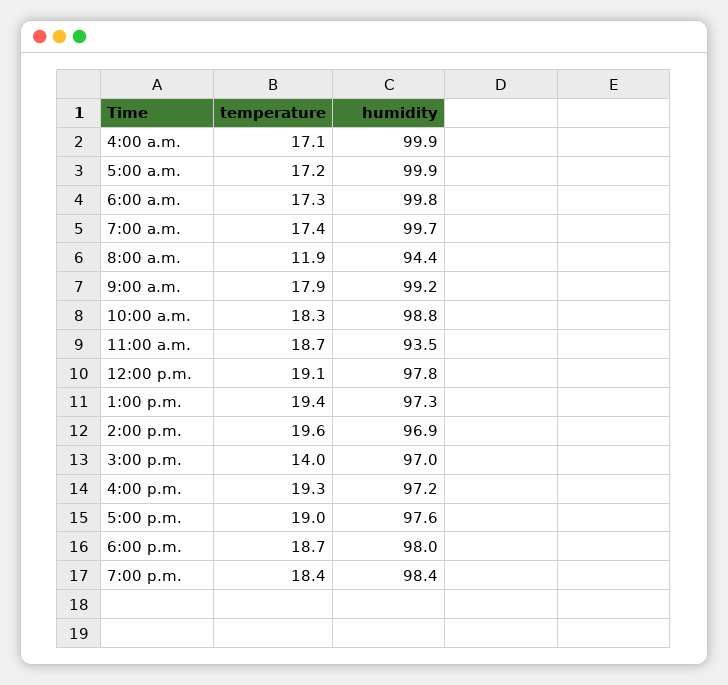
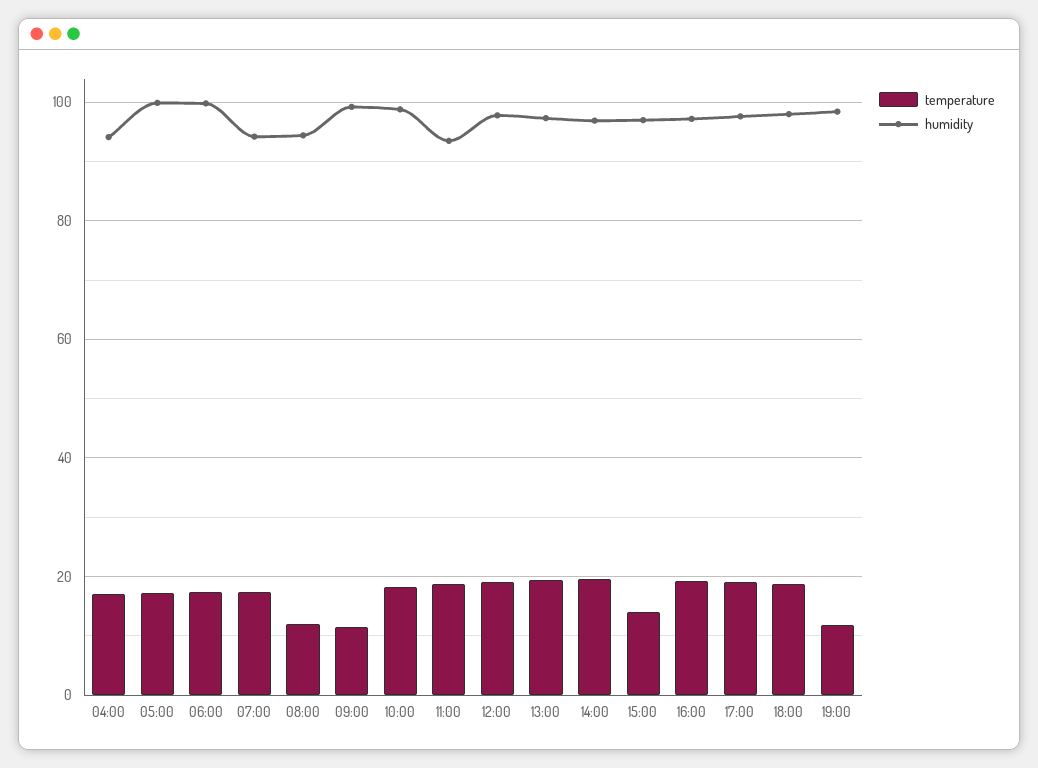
  {
    "temperature": {
      "4:00 a.m.": 17.1,
      "5:00 a.m.": 17.2,
      "6:00 a.m.": 17.3,
      "7:00 a.m.": 17.4,
      "8:00 a.m.": 11.9,
-     "9:00 a.m.": 17.9,
+     "9:00 a.m.": 12,
      "10:00 a.m.": 18.3,
      "11:00 a.m.": 18.7,
      "12:00 p.m.": 19.1,
      "1:00 p.m.": 19.4,
      "2:00 p.m.": 19.6,
      "3:00 p.m.": 14,
      "4:00 p.m.": 19.3,
      "5:00 p.m.": 19,
      "6:00 p.m.": 18.7,
-     "7:00 p.m.": 18.4
+     "7:00 p.m.": 12
    },
    "humidity": {
-     "4:00 a.m.": 99.9,
+     "4:00 a.m.": 94,
      "5:00 a.m.": 99.9,
      "6:00 a.m.": 99.8,
-     "7:00 a.m.": 99.7,
+     "7:00 a.m.": 94,
      "8:00 a.m.": 94.4,
      "9:00 a.m.": 99.2,
      "10:00 a.m.": 98.8,
      "11:00 a.m.": 93.5,
      "12:00 p.m.": 97.8,
      "1:00 p.m.": 97.3,
      "2:00 p.m.": 96.9,
      "3:00 p.m.": 97,
      "4:00 p.m.": 97.2,
      "5:00 p.m.": 97.6,
      "6:00 p.m.": 98,
      "7:00 p.m.": 98.4
    }
  }

